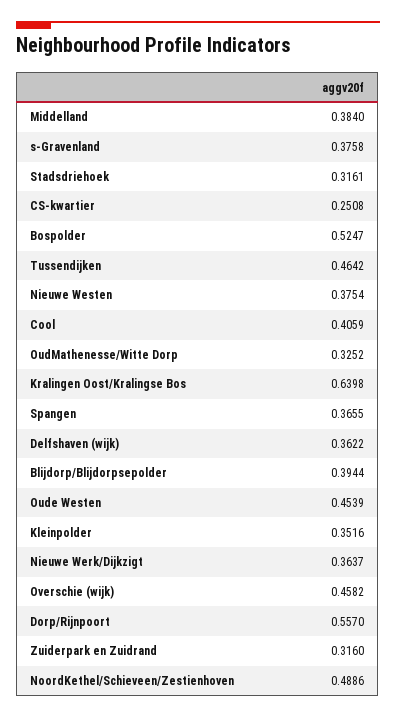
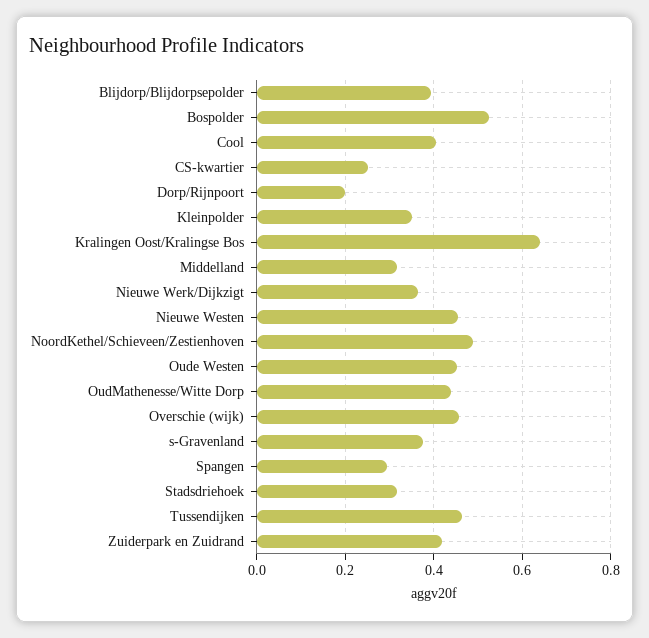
  {
-   "Middelland": 0.384,
+   "Middelland": 0.32,
    "s-Gravenland": 0.3758,
    "Stadsdriehoek": 0.3161,
    "CS-kwartier": 0.2508,
    "Bospolder": 0.5247,
    "Tussendijken": 0.4642,
-   "Nieuwe Westen": 0.3754,
+   "Nieuwe Westen": 0.46,
    "Cool": 0.4059,
-   "OudMathenesse/Witte Dorp": 0.3252,
+   "OudMathenesse/Witte Dorp": 0.44,
    "Kralingen Oost/Kralingse Bos": 0.6398,
-   "Spangen": 0.3655,
+   "Spangen": 0.3,
-   "Delfshaven (wijk)": 0.3622,
    "Blijdorp/Blijdorpsepolder": 0.3944,
    "Oude Westen": 0.4539,
    "Kleinpolder": 0.3516,
    "Nieuwe Werk/Dijkzigt": 0.3637,
    "Overschie (wijk)": 0.4582,
-   "Dorp/Rijnpoort": 0.557,
+   "Dorp/Rijnpoort": 0.2,
-   "Zuiderpark en Zuidrand": 0.316,
+   "Zuiderpark en Zuidrand": 0.42,
    "NoordKethel/Schieveen/Zestienhoven": 0.4886
  }

